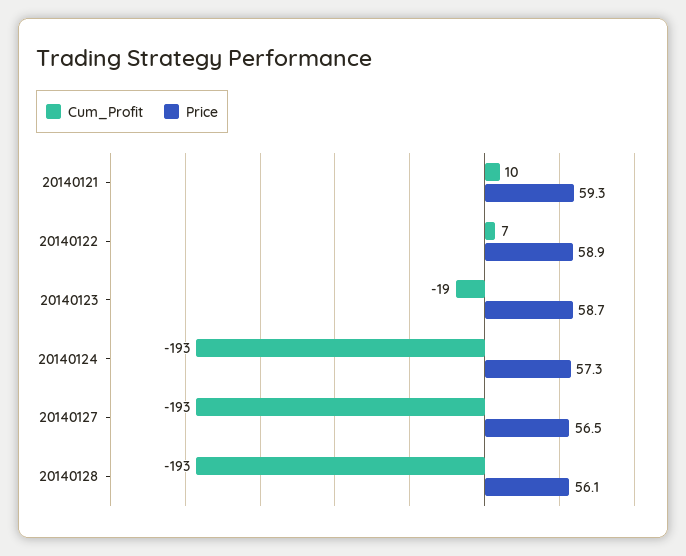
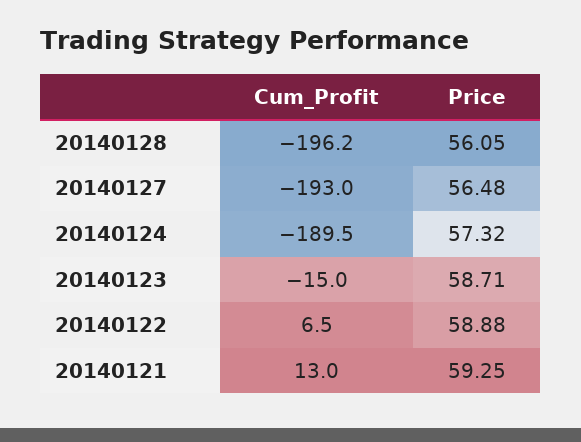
  {
    "Cum_Profit": {
-     "20140121": 10,
+     "20140121": 13,
      "20140122": 6.5,
-     "20140123": -19,
+     "20140123": -15,
-     "20140124": -193,
+     "20140124": -189.5,
      "20140127": -193,
-     "20140128": -193
+     "20140128": -196.2
    },
    "Price": {
      "20140121": 59.25,
      "20140122": 58.88,
      "20140123": 58.71,
      "20140124": 57.32,
      "20140127": 56.48,
      "20140128": 56.05
    }
  }

